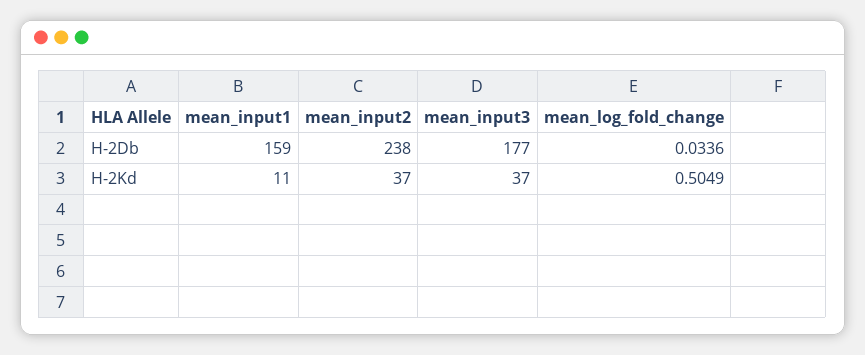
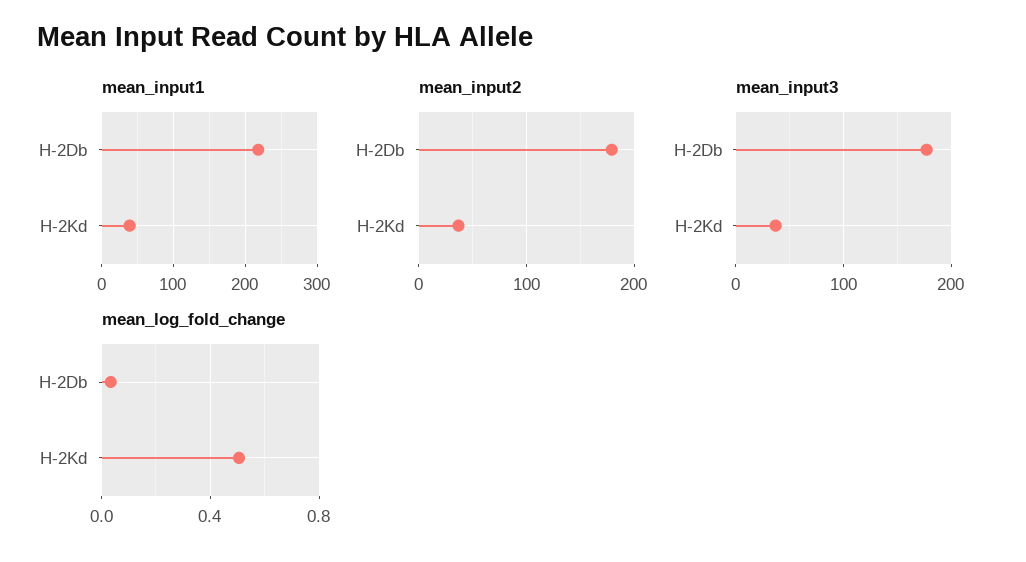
  {
    "mean_input1": {
-     "H-2Db": 159,
+     "H-2Db": 220,
-     "H-2Kd": 11
+     "H-2Kd": 40
    },
    "mean_input2": {
-     "H-2Db": 238,
+     "H-2Db": 180,
      "H-2Kd": 37
    },
    "mean_input3": {
      "H-2Db": 177,
      "H-2Kd": 37
    },
    "mean_log_fold_change": {
      "H-2Db": 0.0336,
      "H-2Kd": 0.5049
    }
  }

